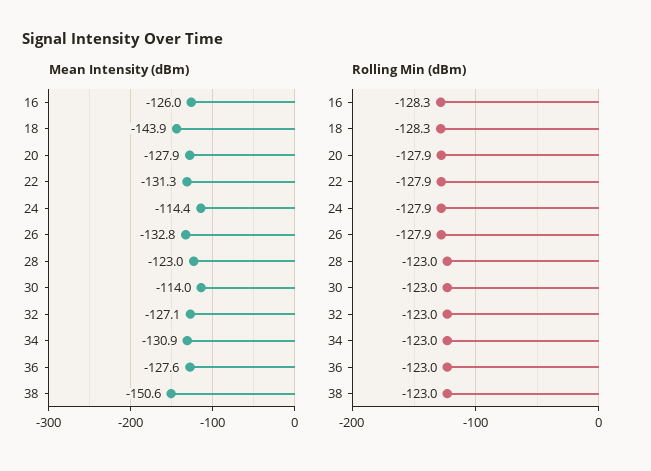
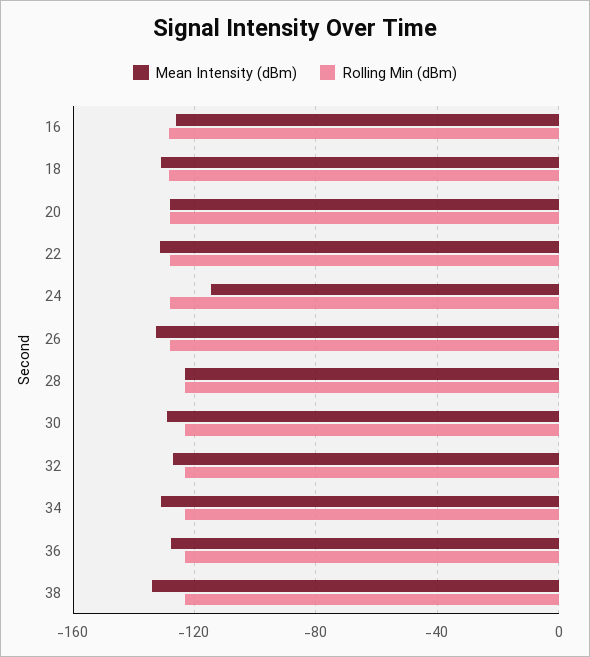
  {
    "Mean Intensity (dBm)": {
      "16": -126,
-     "18": -143.9,
+     "18": -130,
      "20": -127.9,
      "22": -131.3,
      "24": -114.4,
      "26": -132.8,
      "28": -123,
-     "30": -114,
+     "30": -130,
      "32": -127.1,
      "34": -130.9,
      "36": -127.6,
-     "38": -150.6
+     "38": -135
    },
    "Rolling Min (dBm)": {
      "16": -128.3,
      "18": -128.3,
      "20": -127.9,
      "22": -127.9,
      "24": -127.9,
      "26": -127.9,
      "28": -123,
      "30": -123,
      "32": -123,
      "34": -123,
      "36": -123,
      "38": -123
    }
  }

